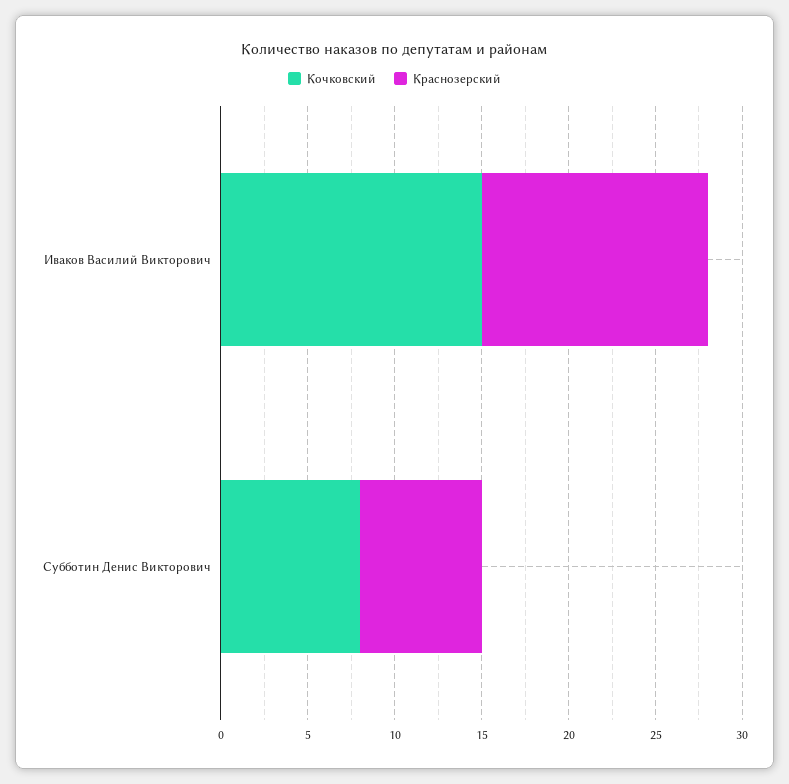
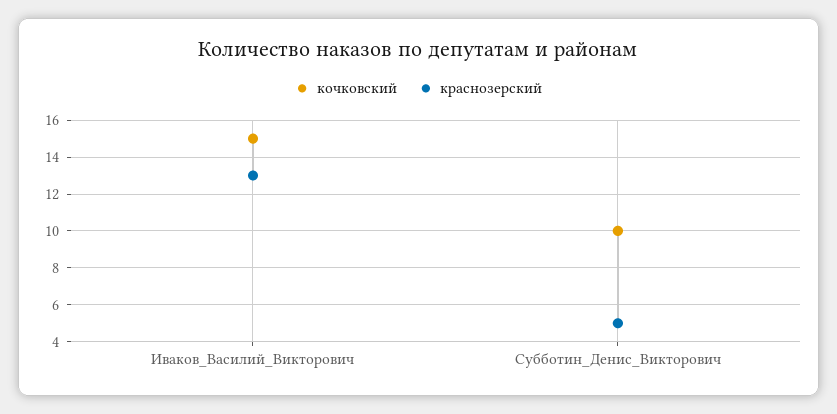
  {
    "Кочковский": {
      "Иваков Василий Викторович": 15,
-     "Субботин Денис Викторович": 8
+     "Субботин Денис Викторович": 10
    },
    "Краснозерский": {
      "Иваков Василий Викторович": 13,
-     "Субботин Денис Викторович": 7
+     "Субботин Денис Викторович": 5
    }
  }

